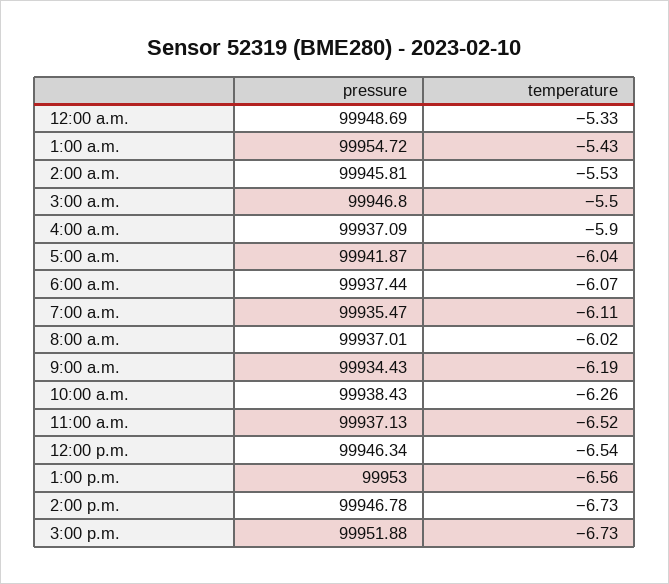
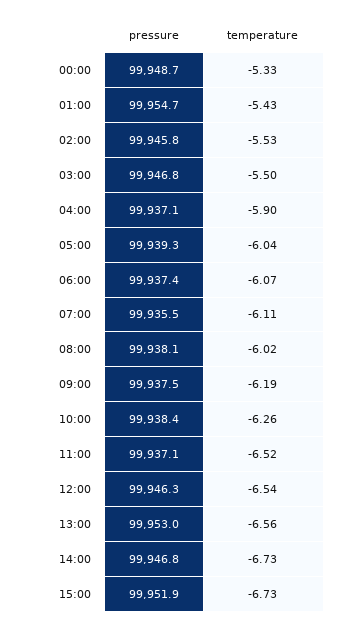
  {
    "pressure": {
      "12:00 a.m.": 99948.69,
      "1:00 a.m.": 99954.72,
      "2:00 a.m.": 99945.81,
      "3:00 a.m.": 99946.8,
      "4:00 a.m.": 99937.09,
-     "5:00 a.m.": 99941.87,
+     "5:00 a.m.": 99939.3,
      "6:00 a.m.": 99937.44,
      "7:00 a.m.": 99935.47,
-     "8:00 a.m.": 99937.01,
+     "8:00 a.m.": 99938.1,
-     "9:00 a.m.": 99934.43,
+     "9:00 a.m.": 99937.5,
      "10:00 a.m.": 99938.43,
      "11:00 a.m.": 99937.13,
      "12:00 p.m.": 99946.34,
      "1:00 p.m.": 99953,
      "2:00 p.m.": 99946.78,
      "3:00 p.m.": 99951.88
    },
    "temperature": {
      "12:00 a.m.": -5.33,
      "1:00 a.m.": -5.43,
      "2:00 a.m.": -5.53,
      "3:00 a.m.": -5.5,
      "4:00 a.m.": -5.9,
      "5:00 a.m.": -6.04,
      "6:00 a.m.": -6.07,
      "7:00 a.m.": -6.11,
      "8:00 a.m.": -6.02,
      "9:00 a.m.": -6.19,
      "10:00 a.m.": -6.26,
      "11:00 a.m.": -6.52,
      "12:00 p.m.": -6.54,
      "1:00 p.m.": -6.56,
      "2:00 p.m.": -6.73,
      "3:00 p.m.": -6.73
    }
  }

